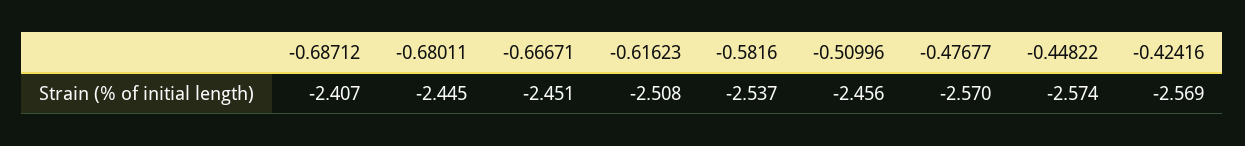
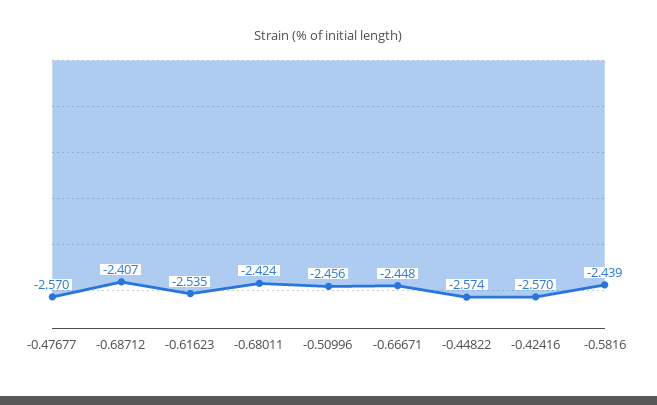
  {
    "-0.68712": -2.407,
-   "-0.68011": -2.445,
+   "-0.68011": -2.424,
-   "-0.66671": -2.451,
+   "-0.66671": -2.448,
-   "-0.61623": -2.508,
+   "-0.61623": -2.535,
-   "-0.5816": -2.537,
+   "-0.5816": -2.439,
    "-0.50996": -2.456,
    "-0.47677": -2.57,
    "-0.44822": -2.574,
-   "-0.42416": -2.569
+   "-0.42416": -2.57
  }

